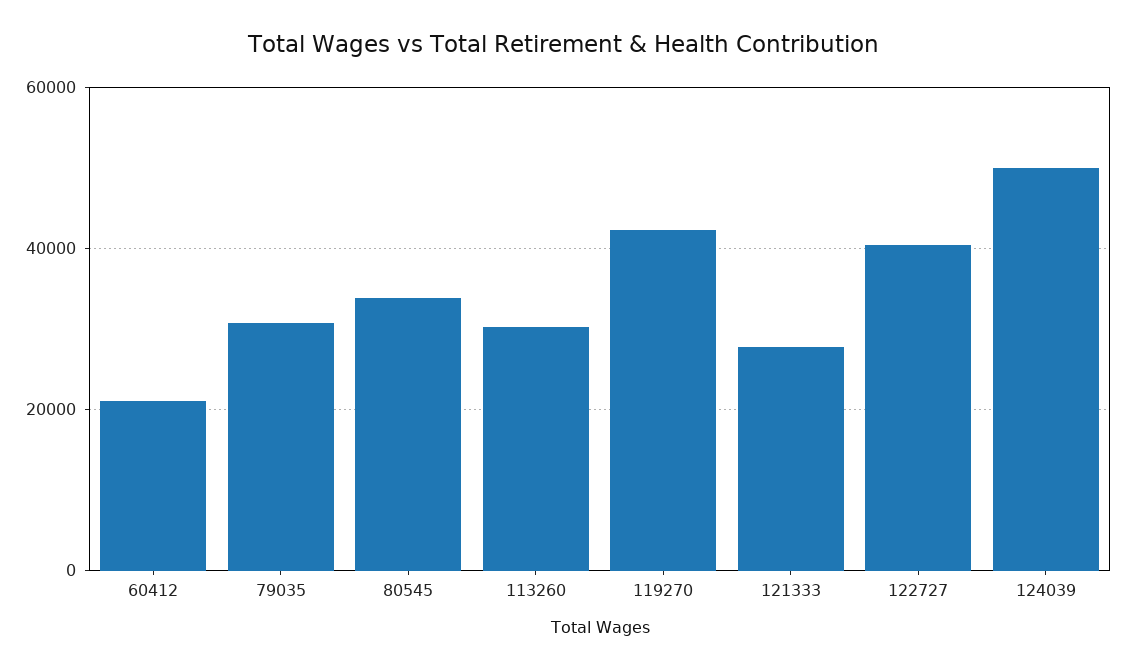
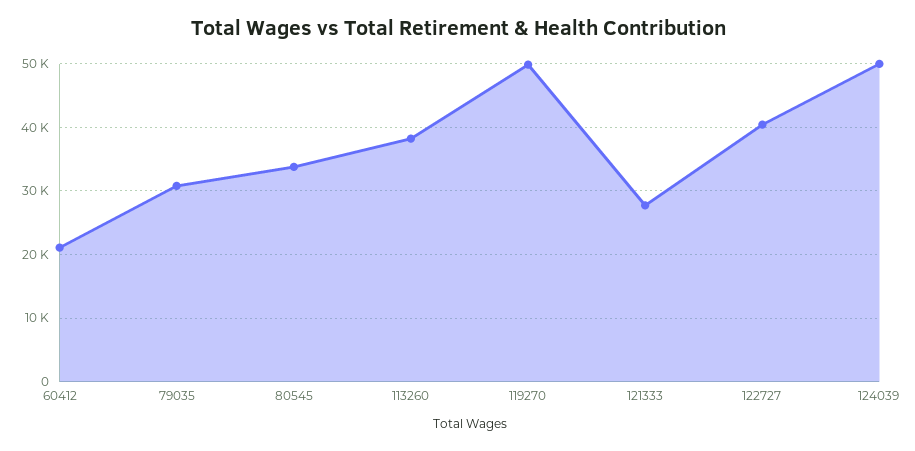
  {
    "60412": 21000,
    "79035": 31000,
    "80545": 34000,
-   "113260": 30000,
+   "113260": 38000,
-   "119270": 42000,
+   "119270": 50000,
    "121333": 28000,
    "122727": 40000,
    "124039": 50000
  }

